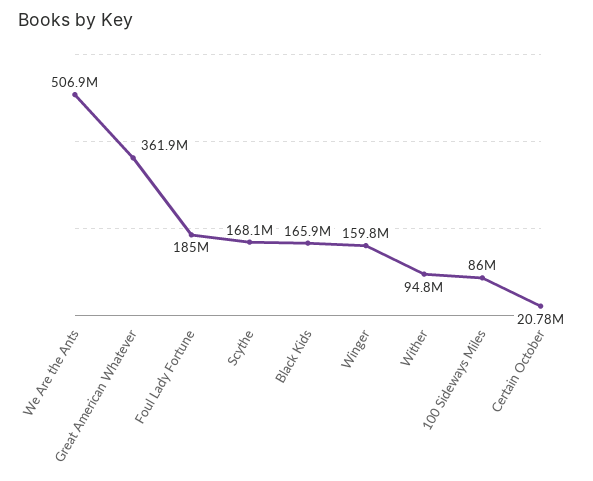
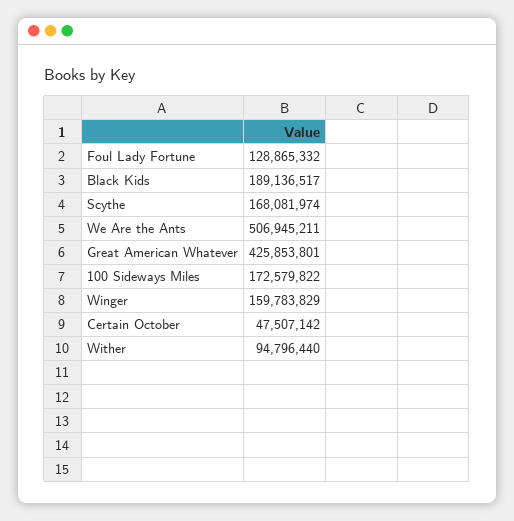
  {
    "We Are the Ants": 506945211,
-   "Great American Whatever": 361900000,
+   "Great American Whatever": 425853801,
-   "Foul Lady Fortune": 185000000,
+   "Foul Lady Fortune": 128865332,
    "Scythe": 168081974,
-   "Black Kids": 165900000,
+   "Black Kids": 189136517,
    "Winger": 159783829,
    "Wither": 94796440,
-   "100 Sideways Miles": 86000000,
+   "100 Sideways Miles": 172579822,
-   "Certain October": 20780000
+   "Certain October": 47507142
  }

